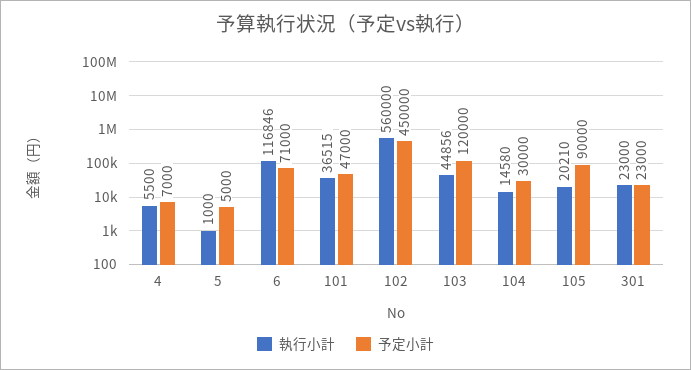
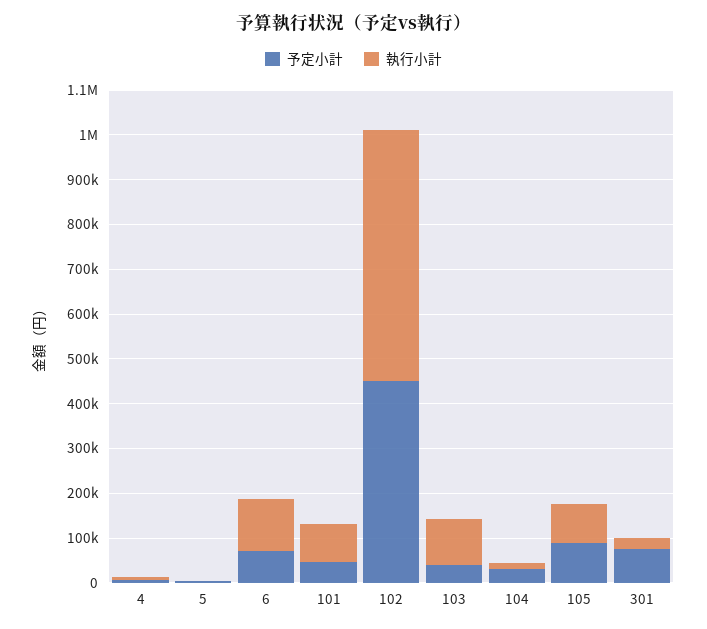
  {
    "執行小計": {
      "4": 5500,
      "5": 1000,
      "6": 116846,
-     "101": 36515,
+     "101": 80000,
      "102": 560000,
-     "103": 44856,
+     "103": 100000,
      "104": 14580,
-     "105": 20210,
+     "105": 80000,
      "301": 23000
    },
    "予定小計": {
      "4": 7000,
      "5": 5000,
      "6": 71000,
      "101": 47000,
      "102": 450000,
-     "103": 120000,
+     "103": 40000,
      "104": 30000,
      "105": 90000,
-     "301": 23000
+     "301": 80000
    }
  }

